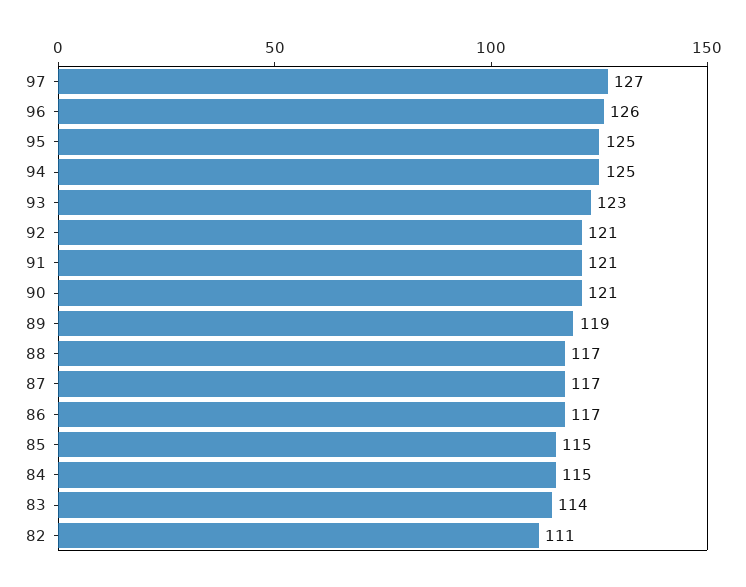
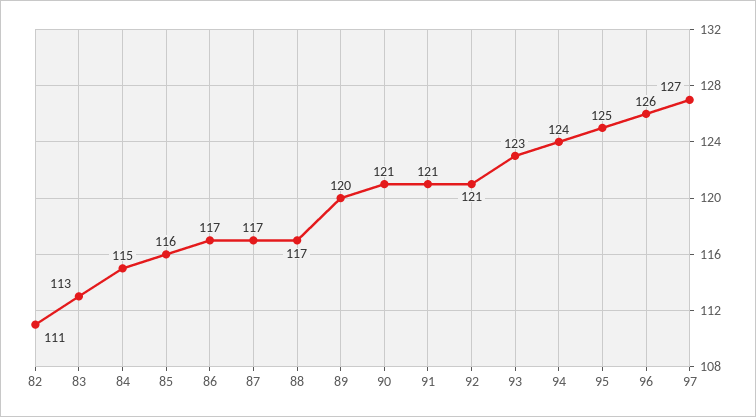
  {
    "97": 127,
    "96": 126,
    "95": 125,
-   "94": 125,
+   "94": 124,
    "93": 123,
    "92": 121,
    "91": 121,
    "90": 121,
-   "89": 119,
+   "89": 120,
    "88": 117,
    "87": 117,
    "86": 117,
-   "85": 115,
+   "85": 116,
    "84": 115,
-   "83": 114,
+   "83": 113,
    "82": 111
  }

